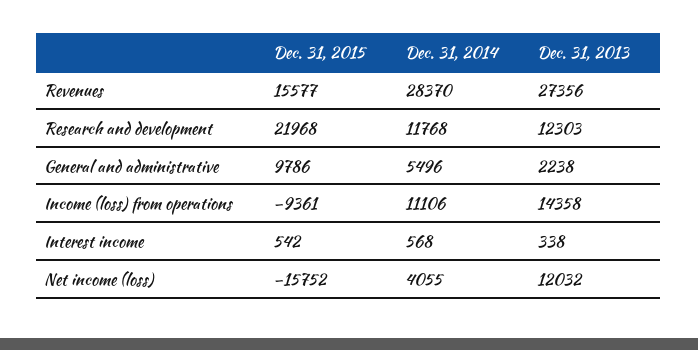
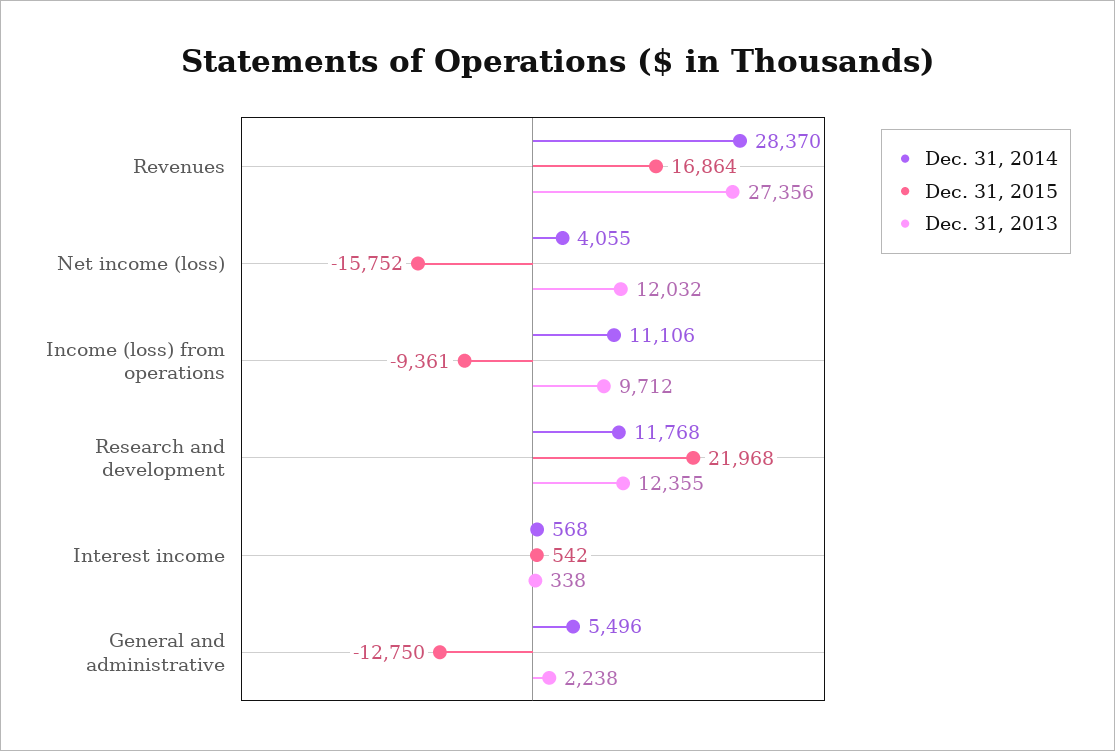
  {
    "Dec. 31, 2015": {
-     "Revenues": 15577,
+     "Revenues": 16864,
      "Research and development": 21968,
-     "General and administrative": 9786,
+     "General and administrative": -12750,
      "Income (loss) from operations": -9361,
      "Interest income": 542,
      "Net income (loss)": -15752
    },
    "Dec. 31, 2014": {
      "Revenues": 28370,
      "Research and development": 11768,
      "General and administrative": 5496,
      "Income (loss) from operations": 11106,
      "Interest income": 568,
      "Net income (loss)": 4055
    },
    "Dec. 31, 2013": {
      "Revenues": 27356,
-     "Research and development": 12303,
+     "Research and development": 12355,
      "General and administrative": 2238,
-     "Income (loss) from operations": 14358,
+     "Income (loss) from operations": 9712,
      "Interest income": 338,
      "Net income (loss)": 12032
    }
  }

